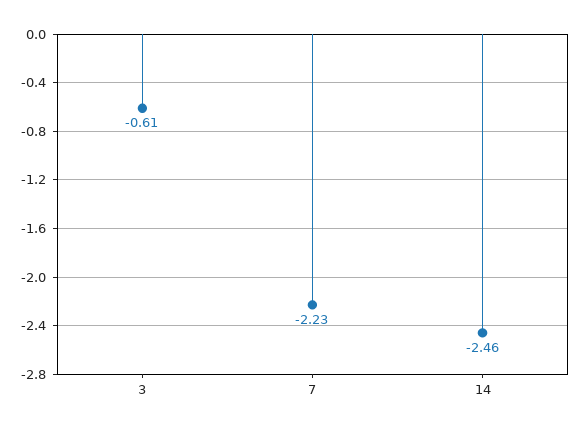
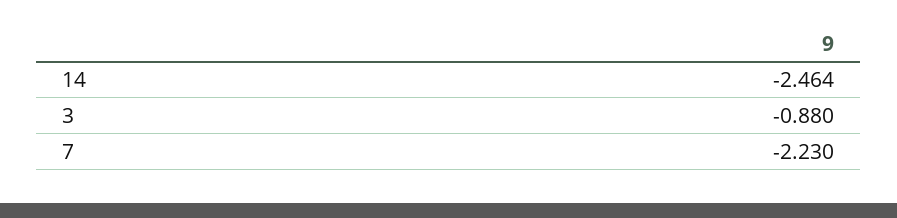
  {
-   "3": -0.61,
+   "3": -0.88,
    "7": -2.23,
    "14": -2.464
  }

